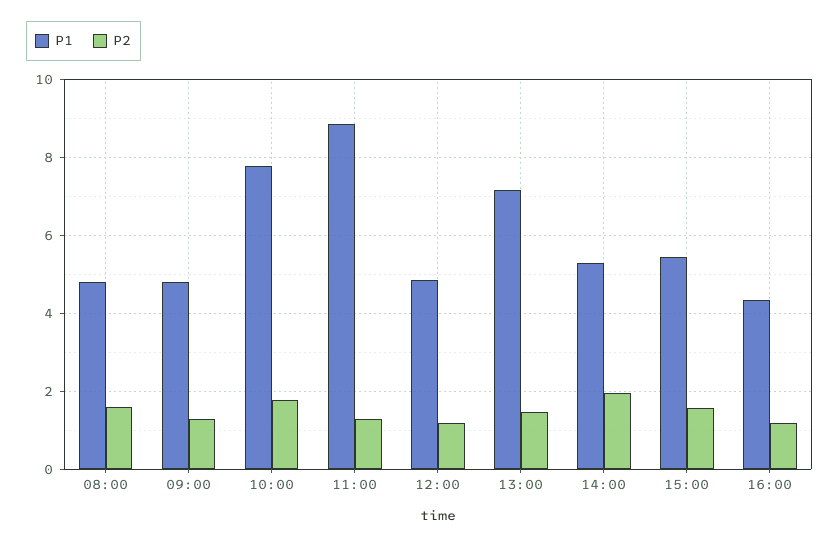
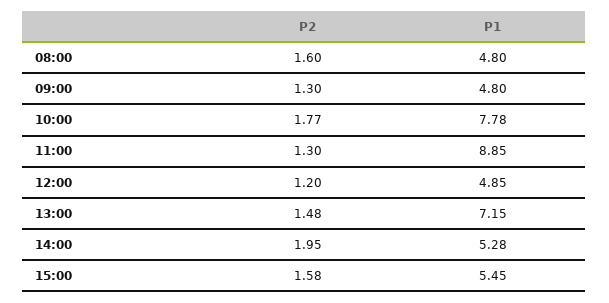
  {
    "P1": {
      "08:00": 4.8,
      "09:00": 4.8,
      "10:00": 7.78,
      "11:00": 8.85,
      "12:00": 4.85,
      "13:00": 7.15,
      "14:00": 5.28,
-     "15:00": 5.45,
+     "15:00": 5.45
-     "16:00": 4.4
    },
    "P2": {
      "08:00": 1.6,
      "09:00": 1.3,
      "10:00": 1.77,
      "11:00": 1.3,
      "12:00": 1.2,
      "13:00": 1.48,
      "14:00": 1.95,
-     "15:00": 1.58,
+     "15:00": 1.58
-     "16:00": 1.2
    }
  }

